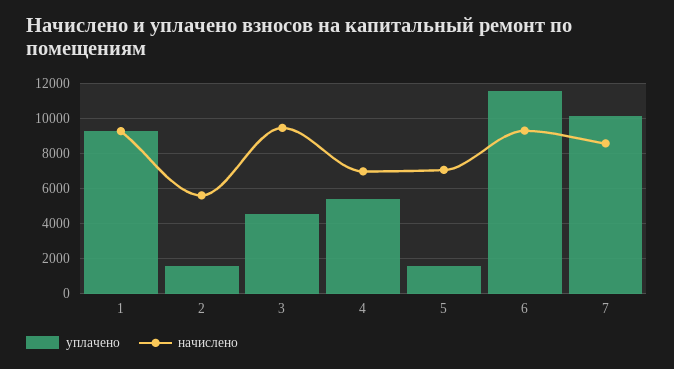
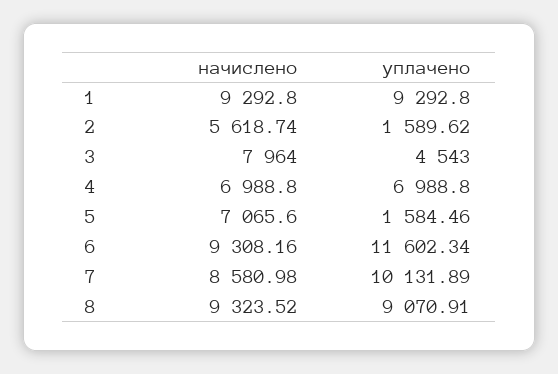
  {
    "уплачено": {
      "1": 9292.8,
      "2": 1589.62,
      "3": 4543,
-     "4": 5500,
+     "4": 6988.8,
      "5": 1584.46,
      "6": 11602.34,
-     "7": 10131.89
+     "7": 10131.89,
+     "8": 9070.91
    },
    "начислено": {
      "1": 9292.8,
      "2": 5618.74,
-     "3": 9500,
+     "3": 7964,
      "4": 6988.8,
      "5": 7065.6,
      "6": 9308.16,
-     "7": 8580.98
+     "7": 8580.98,
+     "8": 9323.52
    }
  }

